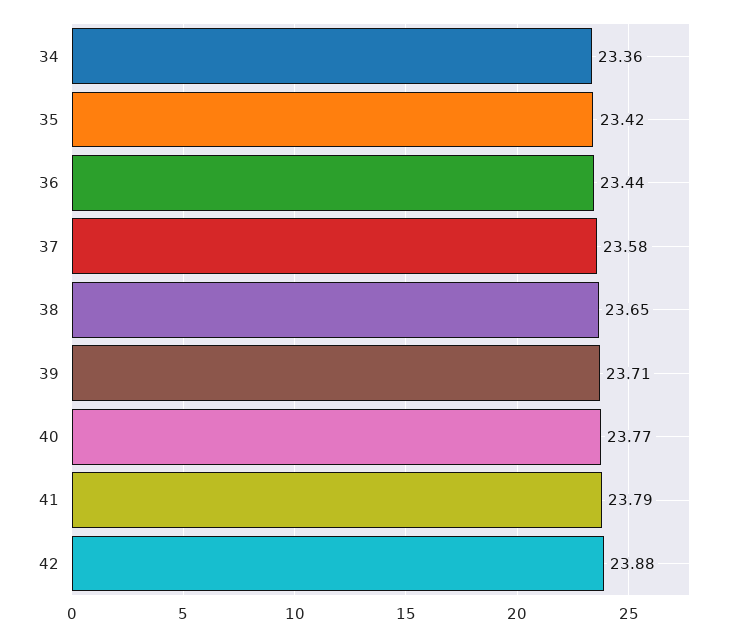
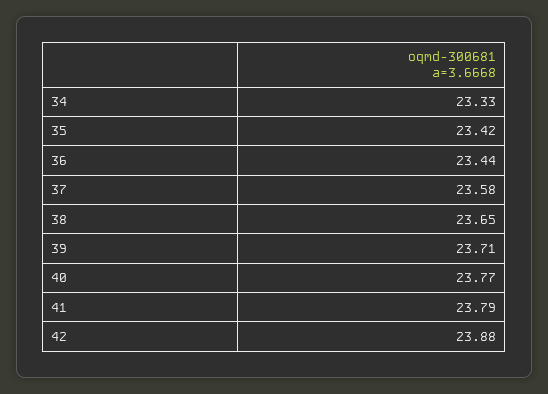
  {
-   "34": 23.36,
+   "34": 23.33,
    "35": 23.42,
    "36": 23.44,
    "37": 23.58,
    "38": 23.65,
    "39": 23.71,
    "40": 23.77,
    "41": 23.79,
    "42": 23.88
  }

